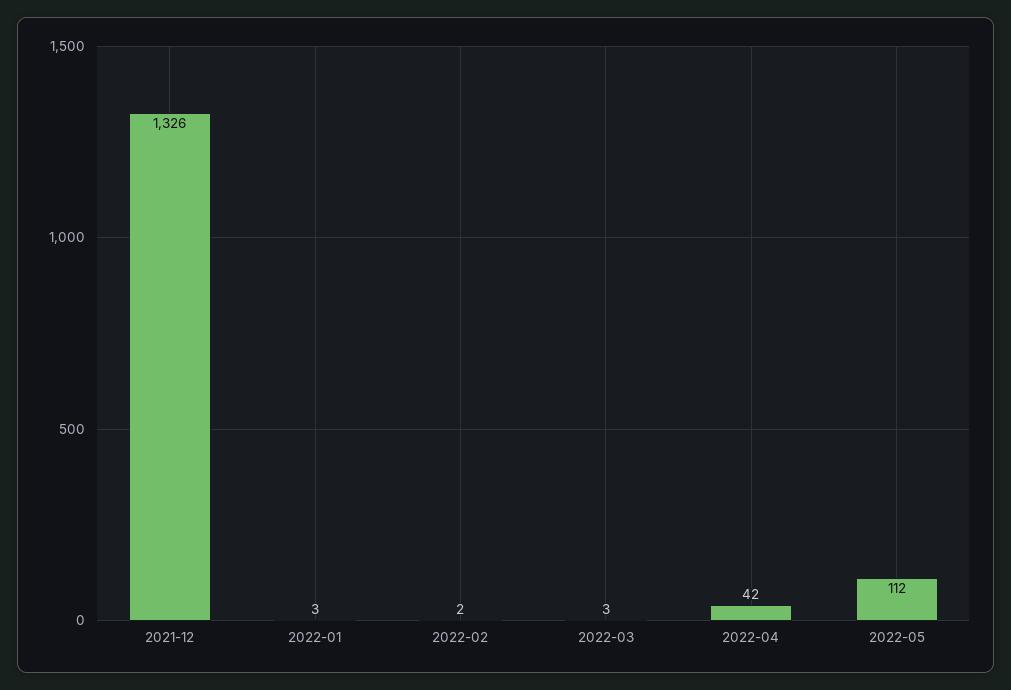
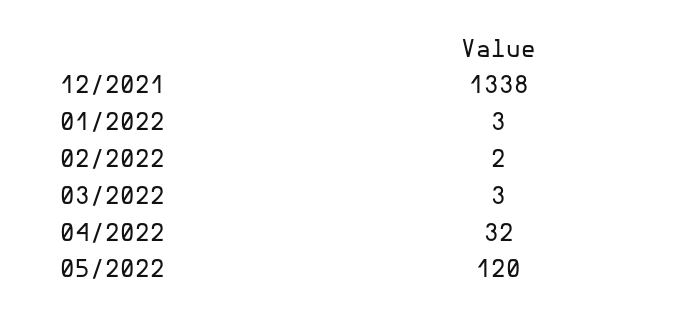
  {
-   "2021-12": 1326,
+   "2021-12": 1338,
    "2022-01": 3,
    "2022-02": 2,
    "2022-03": 3,
-   "2022-04": 42,
+   "2022-04": 32,
-   "2022-05": 112
+   "2022-05": 120
  }

